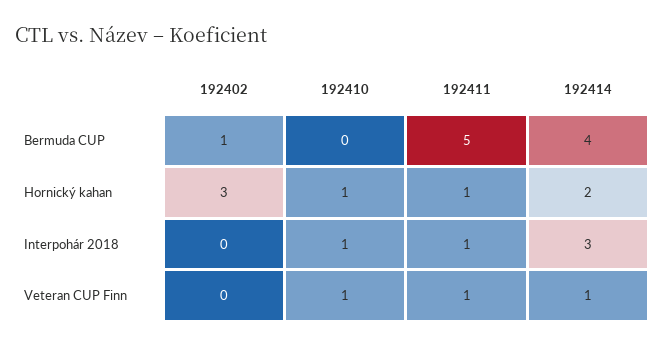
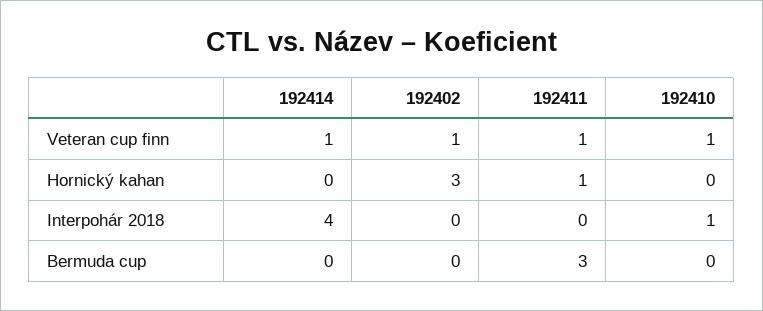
  {
    "192402": {
-     "Bermuda CUP": 1,
+     "Bermuda CUP": 0,
      "Hornický kahan": 3,
      "Interpohár 2018": 0,
-     "Veteran CUP Finn": 0
+     "Veteran CUP Finn": 1
    },
    "192410": {
      "Bermuda CUP": 0,
-     "Hornický kahan": 1,
+     "Hornický kahan": 0,
      "Interpohár 2018": 1,
      "Veteran CUP Finn": 1
    },
    "192411": {
-     "Bermuda CUP": 5,
+     "Bermuda CUP": 3,
      "Hornický kahan": 1,
-     "Interpohár 2018": 1,
+     "Interpohár 2018": 0,
      "Veteran CUP Finn": 1
    },
    "192414": {
-     "Bermuda CUP": 4,
+     "Bermuda CUP": 0,
-     "Hornický kahan": 2,
+     "Hornický kahan": 0,
-     "Interpohár 2018": 3,
+     "Interpohár 2018": 4,
      "Veteran CUP Finn": 1
    }
  }

